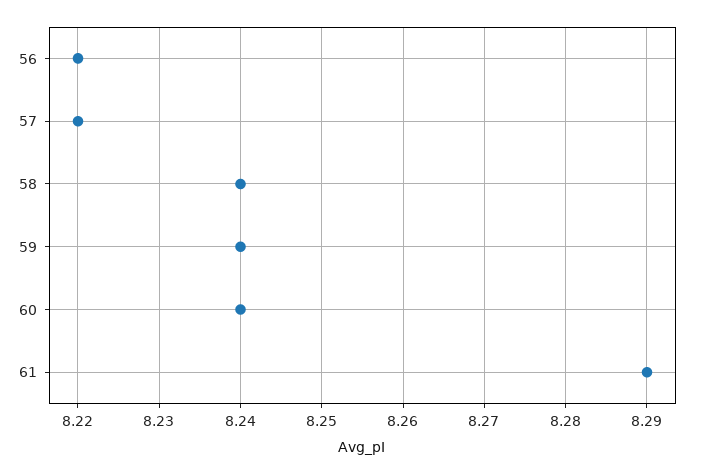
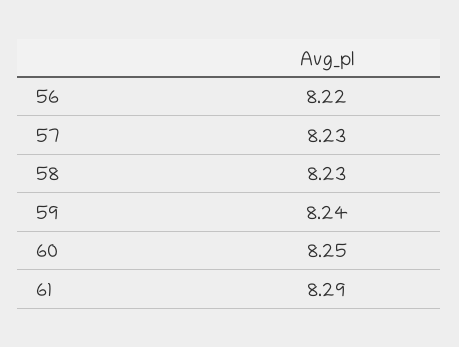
  {
    "56": 8.22,
-   "57": 8.22,
+   "57": 8.23,
-   "58": 8.24,
+   "58": 8.23,
    "59": 8.24,
-   "60": 8.24,
+   "60": 8.25,
    "61": 8.29
  }

